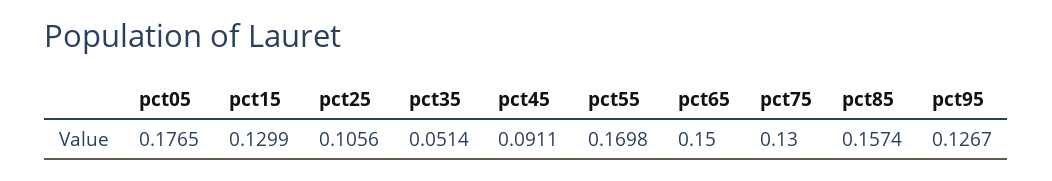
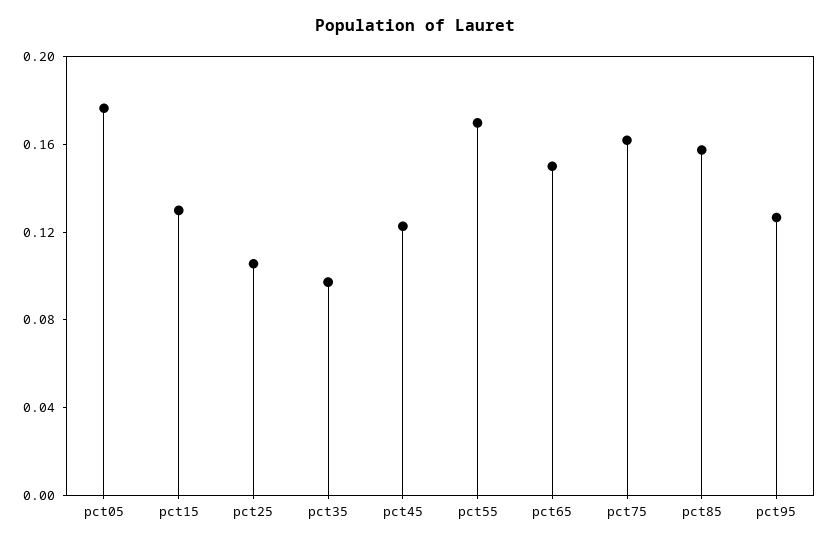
  {
    "pct05": 0.1765,
    "pct15": 0.1299,
    "pct25": 0.1056,
-   "pct35": 0.0514,
+   "pct35": 0.1,
-   "pct45": 0.0911,
+   "pct45": 0.12,
    "pct55": 0.1698,
    "pct65": 0.15,
-   "pct75": 0.13,
+   "pct75": 0.16,
    "pct85": 0.1574,
    "pct95": 0.1267
  }

